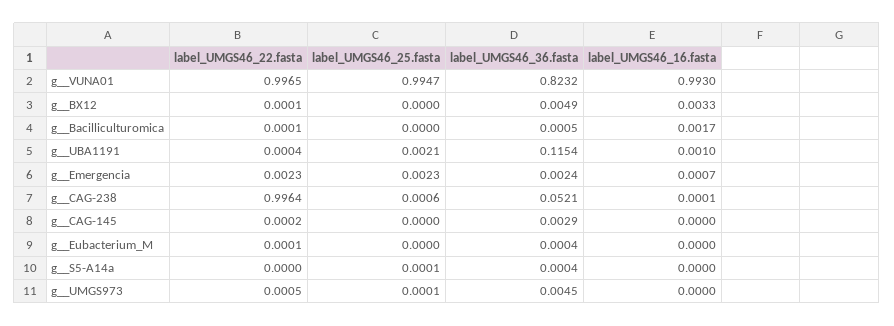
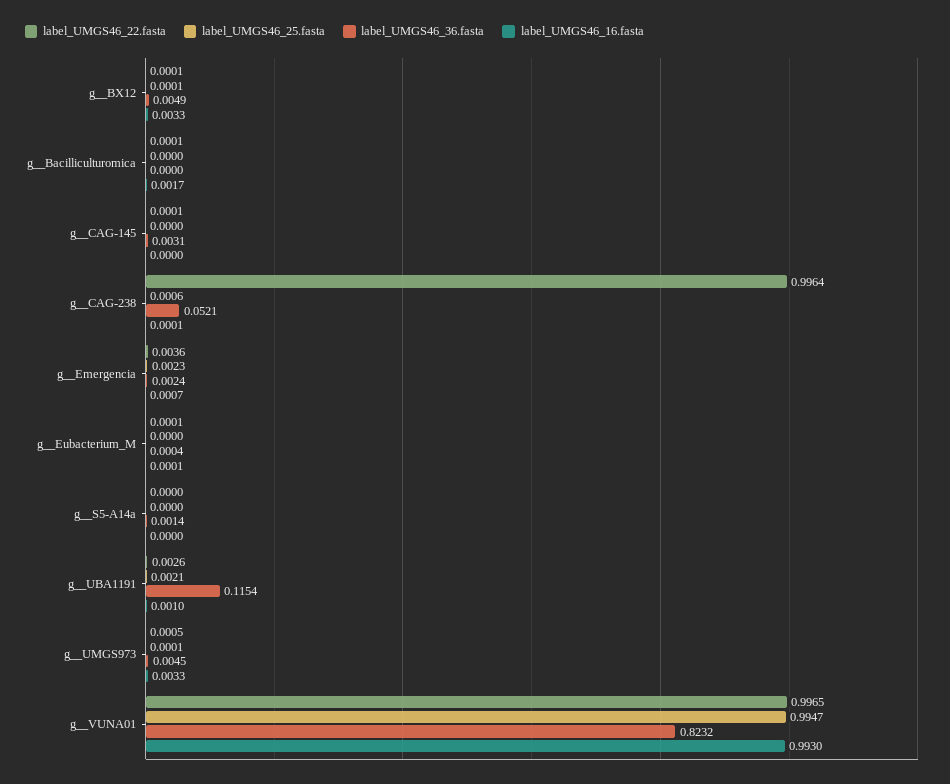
  {
    "label_UMGS46_22.fasta": {
      "g__VUNA01": 0.9965,
      "g__BX12": 0.0001,
      "g__Bacilliculturomica": 0.0001,
-     "g__UBA1191": 0.0004,
+     "g__UBA1191": 0.0026,
-     "g__Emergencia": 0.0023,
+     "g__Emergencia": 0.0036,
      "g__CAG-238": 0.9964,
-     "g__CAG-145": 0.0002,
+     "g__CAG-145": 0.0001,
      "g__Eubacterium_M": 0.0001,
      "g__S5-A14a": 0,
      "g__UMGS973": 0.0005
    },
    "label_UMGS46_25.fasta": {
      "g__VUNA01": 0.9947,
-     "g__BX12": 0,
+     "g__BX12": 0.0001,
      "g__Bacilliculturomica": 0,
      "g__UBA1191": 0.0021,
      "g__Emergencia": 0.0023,
      "g__CAG-238": 0.0006,
      "g__CAG-145": 0,
      "g__Eubacterium_M": 0,
-     "g__S5-A14a": 0.0001,
+     "g__S5-A14a": 0,
      "g__UMGS973": 0.0001
    },
    "label_UMGS46_36.fasta": {
      "g__VUNA01": 0.8232,
      "g__BX12": 0.0049,
-     "g__Bacilliculturomica": 0.0005,
+     "g__Bacilliculturomica": 0,
      "g__UBA1191": 0.1154,
      "g__Emergencia": 0.0024,
      "g__CAG-238": 0.0521,
-     "g__CAG-145": 0.0029,
+     "g__CAG-145": 0.0031,
      "g__Eubacterium_M": 0.0004,
-     "g__S5-A14a": 0.0004,
+     "g__S5-A14a": 0.0014,
      "g__UMGS973": 0.0045
    },
    "label_UMGS46_16.fasta": {
      "g__VUNA01": 0.993,
      "g__BX12": 0.0033,
      "g__Bacilliculturomica": 0.0017,
      "g__UBA1191": 0.001,
      "g__Emergencia": 0.0007,
      "g__CAG-238": 0.0001,
      "g__CAG-145": 0,
-     "g__Eubacterium_M": 0,
+     "g__Eubacterium_M": 0.0001,
      "g__S5-A14a": 0,
-     "g__UMGS973": 0
+     "g__UMGS973": 0.0033
    }
  }

